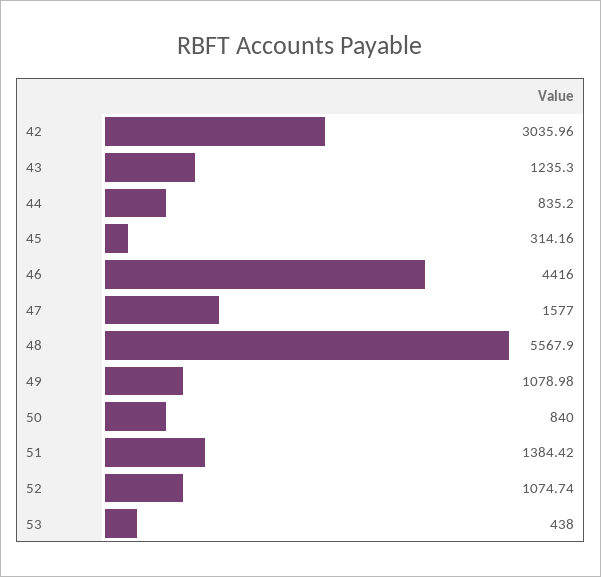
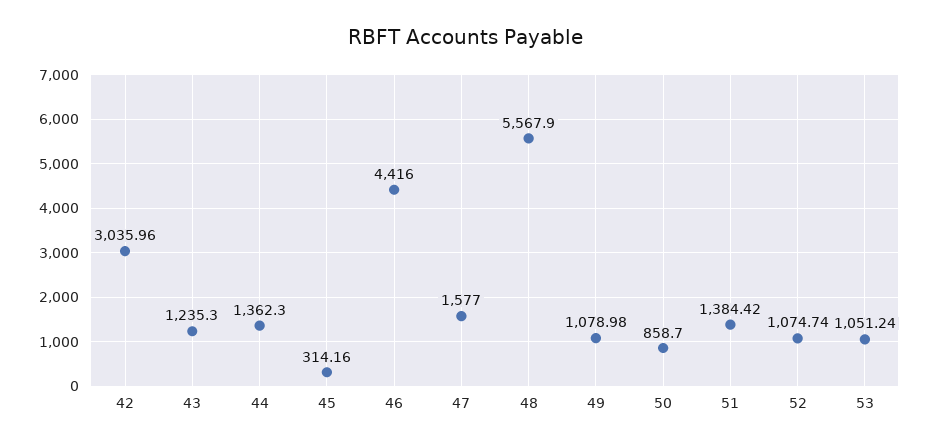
  {
    "42": 3035.96,
    "43": 1235.3,
-   "44": 835.2,
+   "44": 1362.3,
    "45": 314.16,
    "46": 4416,
    "47": 1577,
    "48": 5567.9,
    "49": 1078.98,
-   "50": 840,
+   "50": 858.7,
    "51": 1384.42,
    "52": 1074.74,
-   "53": 438
+   "53": 1051.24
  }

